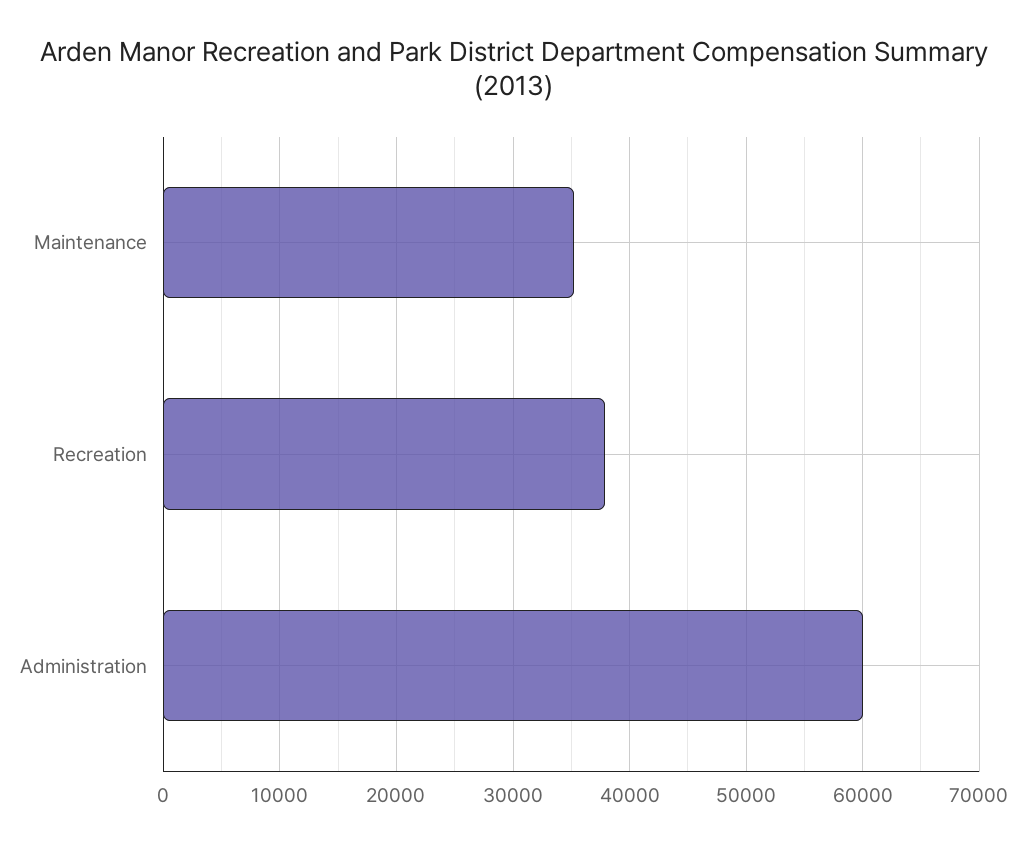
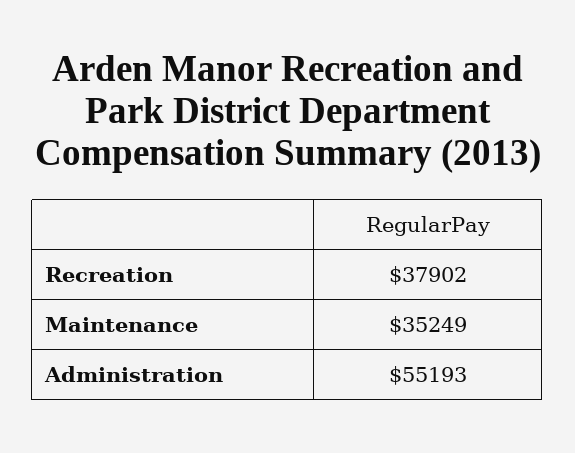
  {
    "Maintenance": 35249,
    "Recreation": 37902,
-   "Administration": 60000
+   "Administration": 55193
  }

